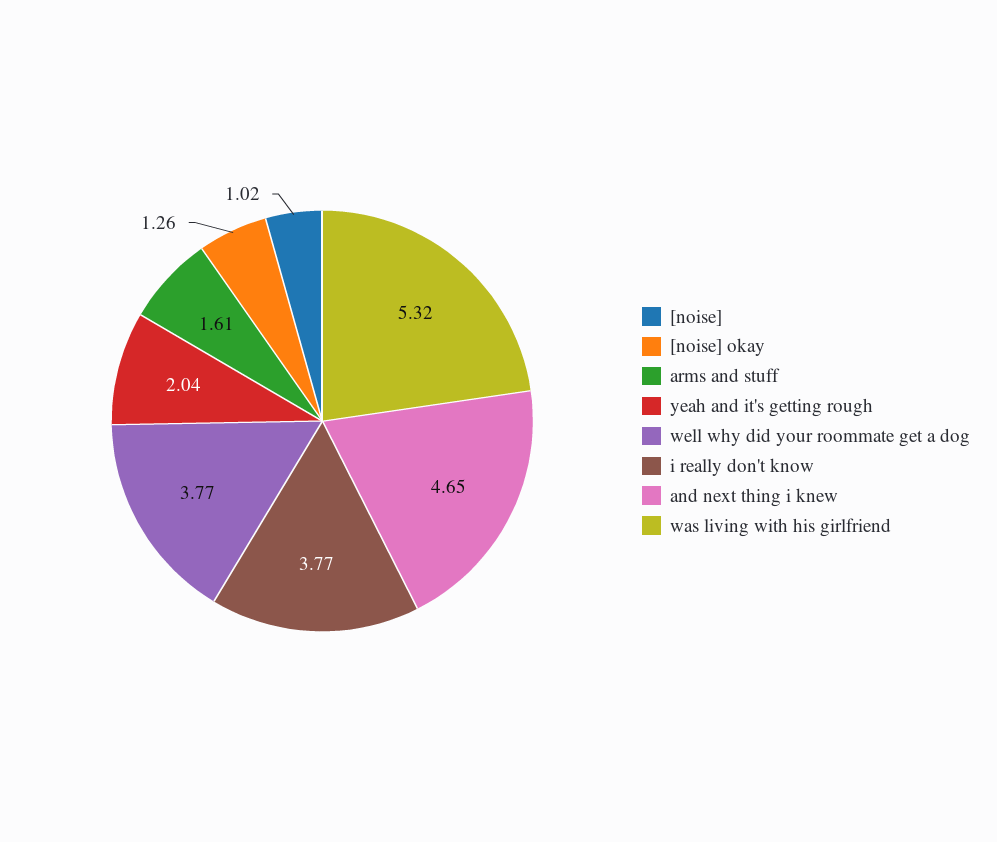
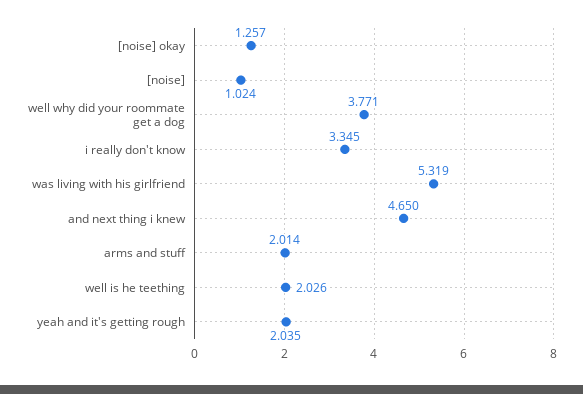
  {
    "[noise]": 1.024,
    "[noise] okay": 1.257,
-   "arms and stuff": 1.61,
+   "arms and stuff": 2.014,
    "yeah and it's getting rough": 2.035,
    "well why did your roommate get a dog": 3.771,
-   "i really don't know": 3.77,
+   "i really don't know": 3.345,
    "and next thing i knew": 4.65,
-   "was living with his girlfriend": 5.319
+   "was living with his girlfriend": 5.319,
+   "well is he teething": 2.026
  }

